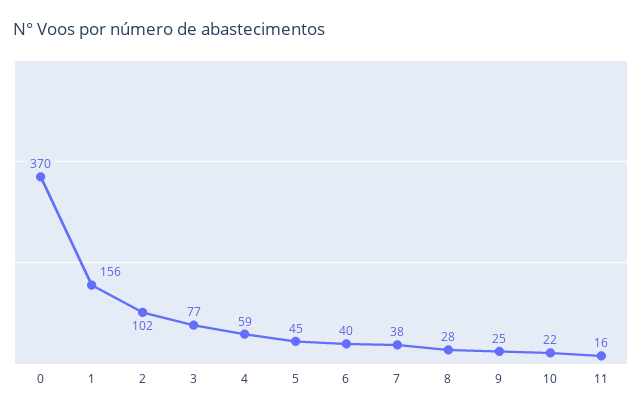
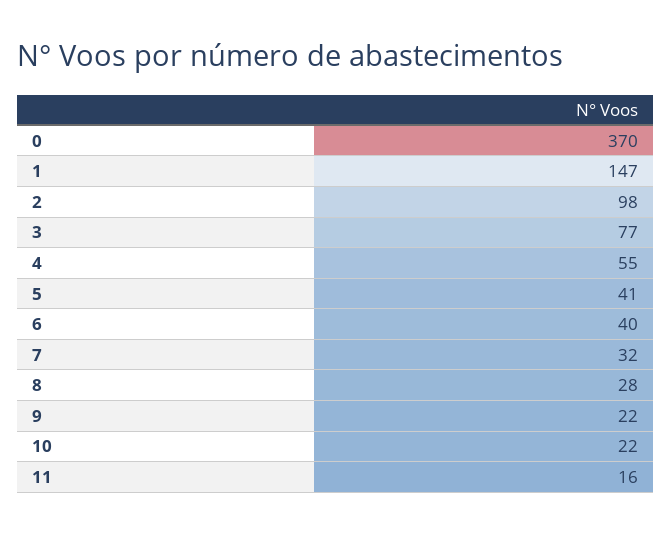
  {
    "0": 370,
-   "1": 156,
+   "1": 147,
-   "2": 102,
+   "2": 98,
    "3": 77,
-   "4": 59,
+   "4": 55,
-   "5": 45,
+   "5": 41,
    "6": 40,
-   "7": 38,
+   "7": 32,
    "8": 28,
-   "9": 25,
+   "9": 22,
    "10": 22,
    "11": 16
  }

